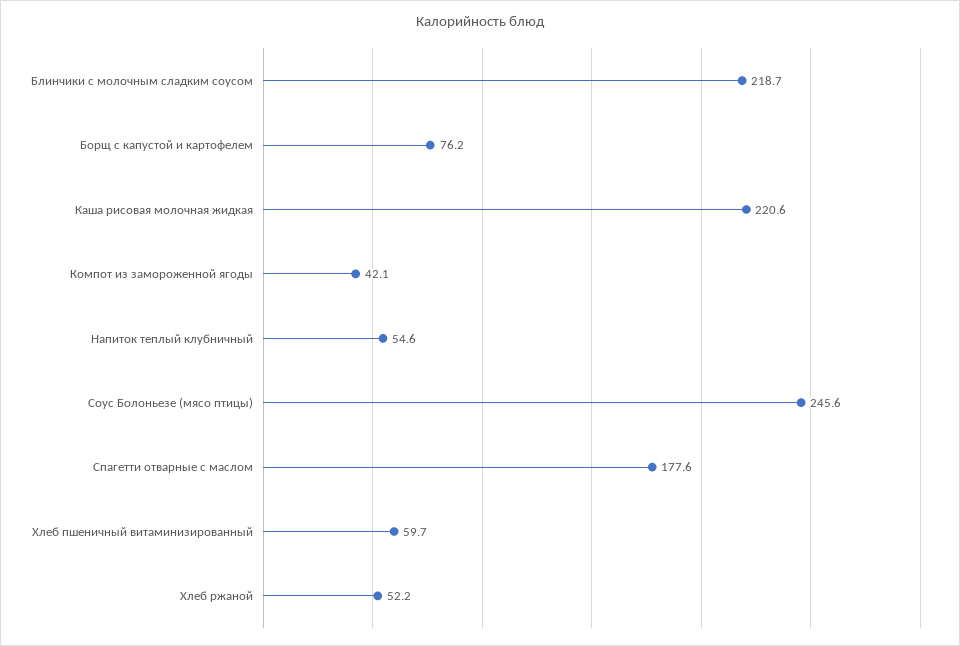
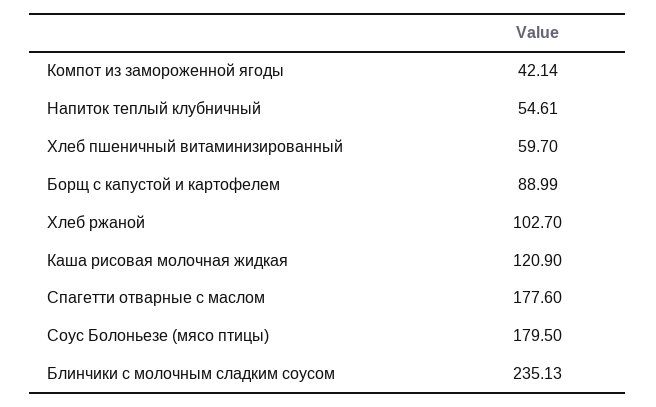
  {
-   "Блинчики с молочным сладким соусом": 218.7,
+   "Блинчики с молочным сладким соусом": 235.13,
-   "Борщ с капустой и картофелем": 76.2,
+   "Борщ с капустой и картофелем": 88.99,
-   "Каша рисовая молочная жидкая": 220.6,
+   "Каша рисовая молочная жидкая": 120.9,
    "Компот из замороженной ягоды": 42.14,
    "Напиток теплый клубничный": 54.61,
-   "Соус Болоньезе (мясо птицы)": 245.6,
+   "Соус Болоньезе (мясо птицы)": 179.5,
    "Спагетти отварные с маслом": 177.6,
    "Хлеб пшеничный витаминизированный": 59.7,
-   "Хлеб ржаной": 52.2
+   "Хлеб ржаной": 102.7
  }

